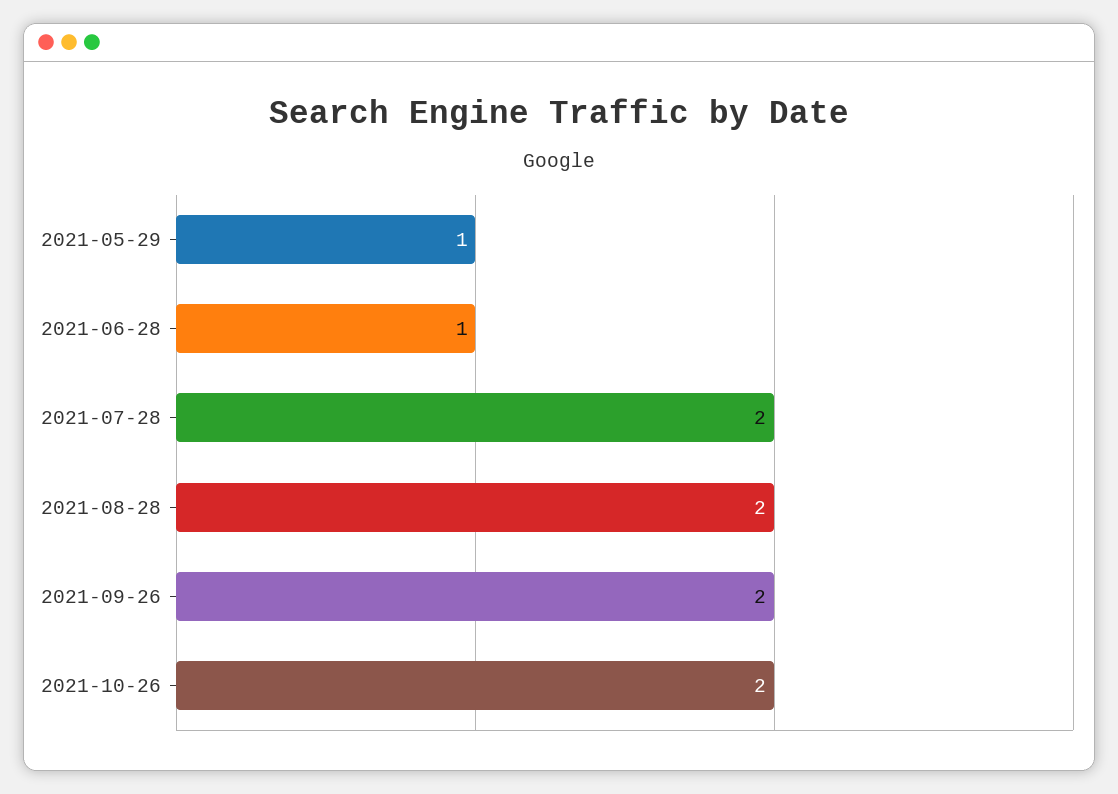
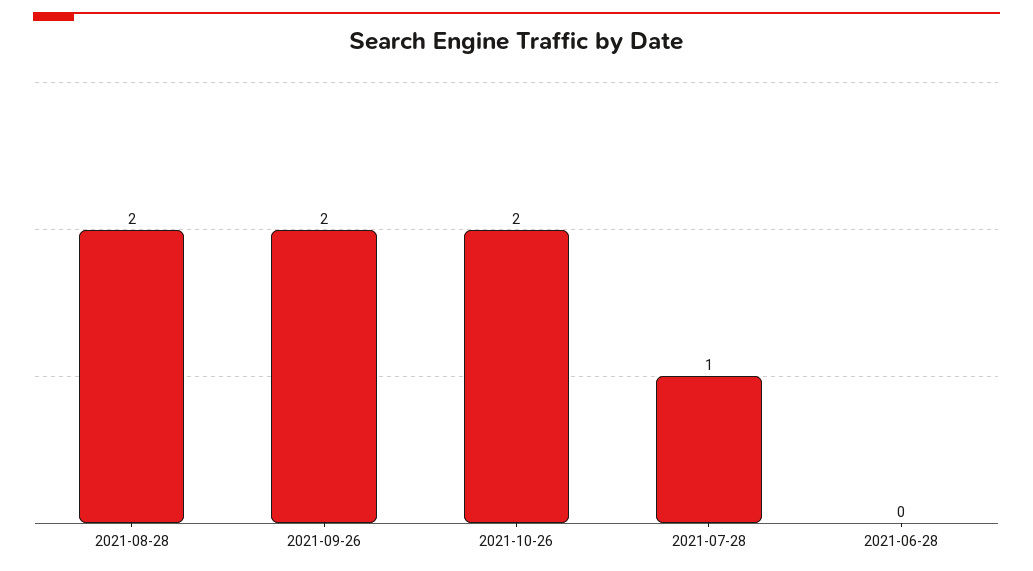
  {
-   "2021-05-29": 1,
-   "2021-06-28": 1,
+   "2021-06-28": 0,
-   "2021-07-28": 2,
+   "2021-07-28": 1,
    "2021-08-28": 2,
    "2021-09-26": 2,
    "2021-10-26": 2
  }

